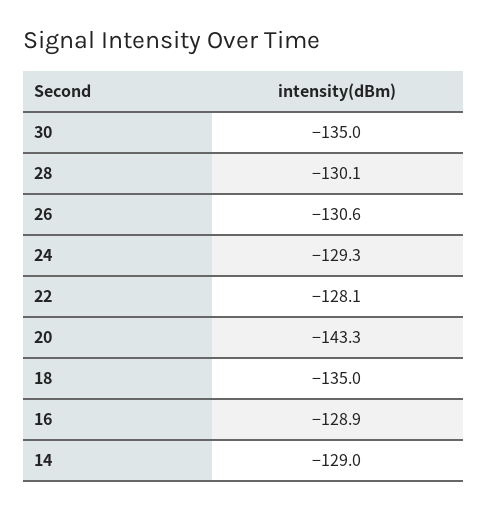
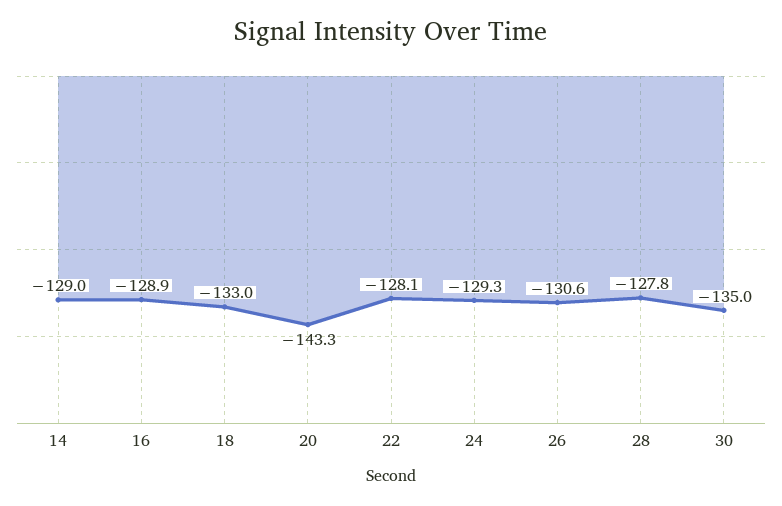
  {
    "30": -135,
-   "28": -130.1,
+   "28": -127.8,
    "26": -130.6,
    "24": -129.3,
    "22": -128.1,
    "20": -143.3,
-   "18": -135,
+   "18": -133,
    "16": -128.9,
    "14": -129
  }

